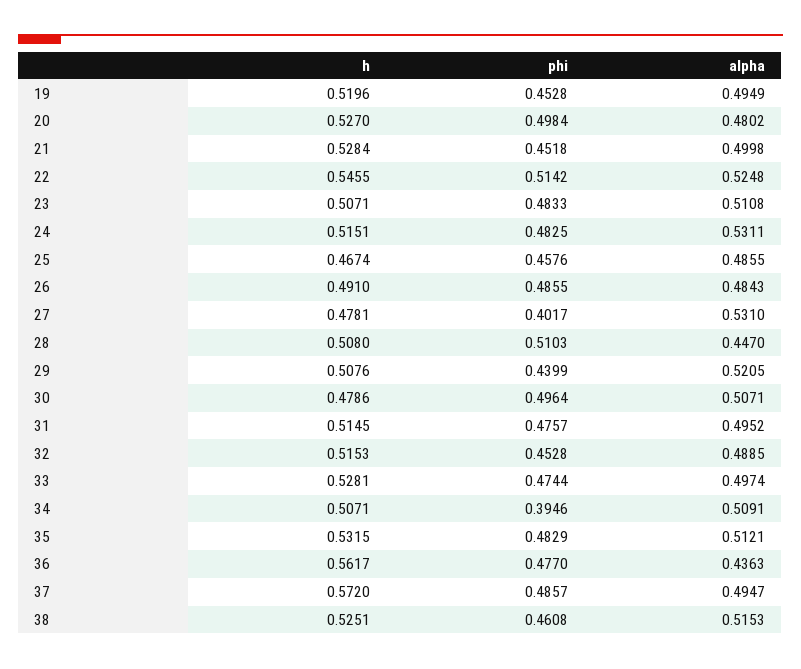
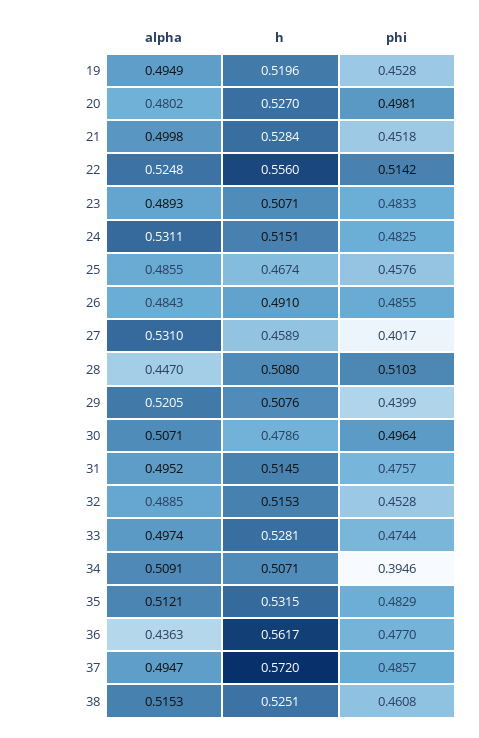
  {
    "h": {
      "19": 0.5196,
      "20": 0.527,
      "21": 0.5284,
-     "22": 0.5455,
+     "22": 0.556,
      "23": 0.5071,
      "24": 0.5151,
      "25": 0.4674,
      "26": 0.491,
-     "27": 0.4781,
+     "27": 0.4589,
      "28": 0.508,
      "29": 0.5076,
      "30": 0.4786,
      "31": 0.5145,
      "32": 0.5153,
      "33": 0.5281,
      "34": 0.5071,
      "35": 0.5315,
      "36": 0.5617,
      "37": 0.572,
      "38": 0.5251
    },
    "phi": {
      "19": 0.4528,
-     "20": 0.4984,
+     "20": 0.4981,
      "21": 0.4518,
      "22": 0.5142,
      "23": 0.4833,
      "24": 0.4825,
      "25": 0.4576,
      "26": 0.4855,
      "27": 0.4017,
      "28": 0.5103,
      "29": 0.4399,
      "30": 0.4964,
      "31": 0.4757,
      "32": 0.4528,
      "33": 0.4744,
      "34": 0.3946,
      "35": 0.4829,
      "36": 0.477,
      "37": 0.4857,
      "38": 0.4608
    },
    "alpha": {
      "19": 0.4949,
      "20": 0.4802,
      "21": 0.4998,
      "22": 0.5248,
-     "23": 0.5108,
+     "23": 0.4893,
      "24": 0.5311,
      "25": 0.4855,
      "26": 0.4843,
      "27": 0.531,
      "28": 0.447,
      "29": 0.5205,
      "30": 0.5071,
      "31": 0.4952,
      "32": 0.4885,
      "33": 0.4974,
      "34": 0.5091,
      "35": 0.5121,
      "36": 0.4363,
      "37": 0.4947,
      "38": 0.5153
    }
  }

